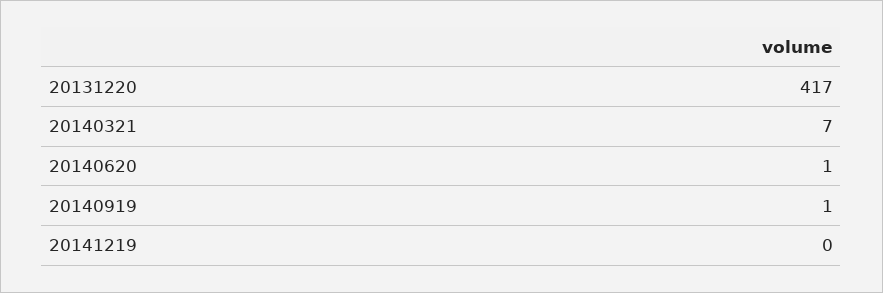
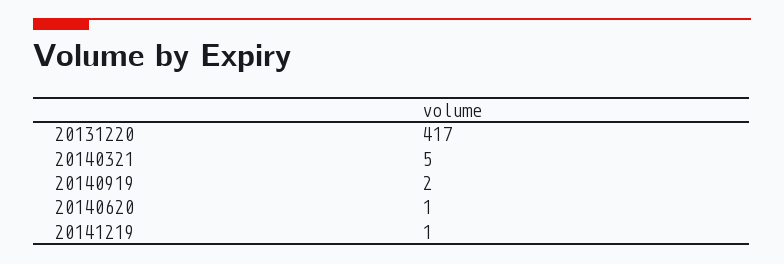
  {
    "20131220": 417,
-   "20140321": 7,
+   "20140321": 5,
    "20140620": 1,
-   "20140919": 1,
+   "20140919": 2,
-   "20141219": 0
+   "20141219": 1
  }

